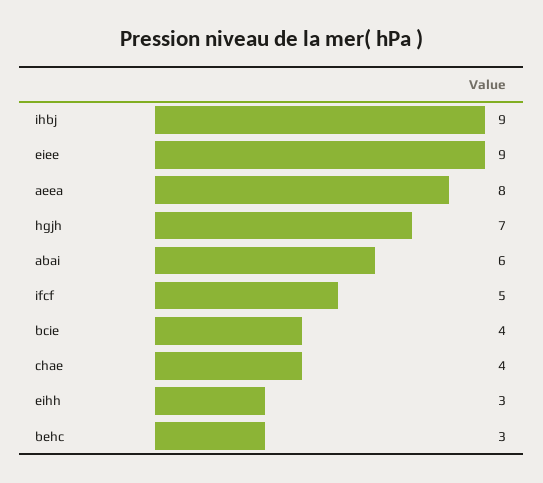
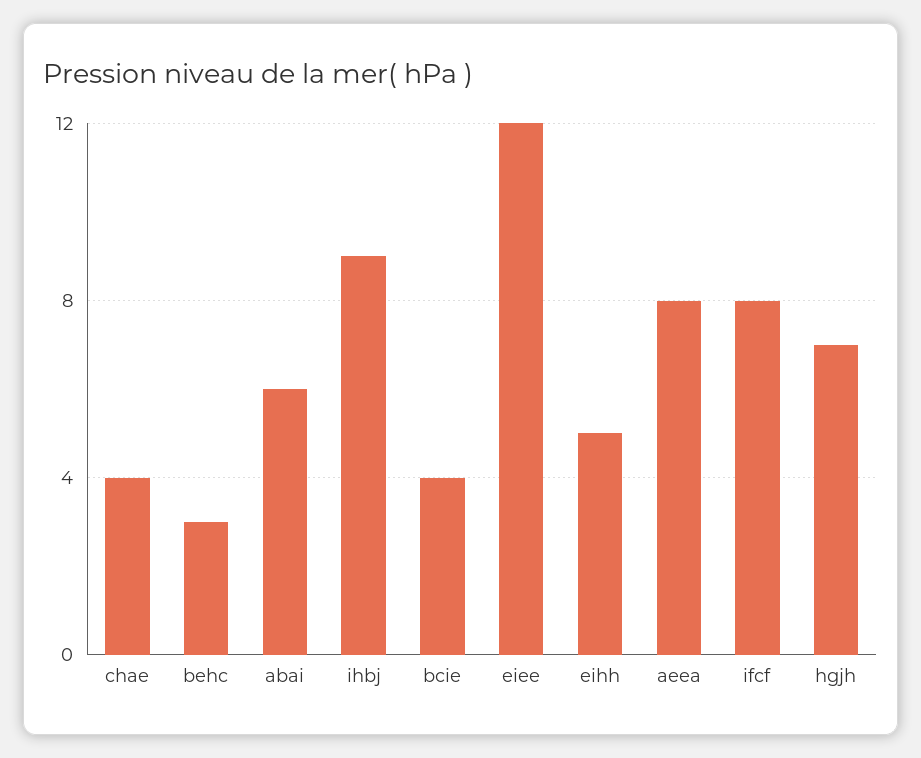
  {
    "ihbj": 9,
-   "eiee": 9,
+   "eiee": 12,
    "aeea": 8,
    "hgjh": 7,
    "abai": 6,
-   "ifcf": 5,
+   "ifcf": 8,
    "bcie": 4,
    "chae": 4,
-   "eihh": 3,
+   "eihh": 5,
    "behc": 3
  }

